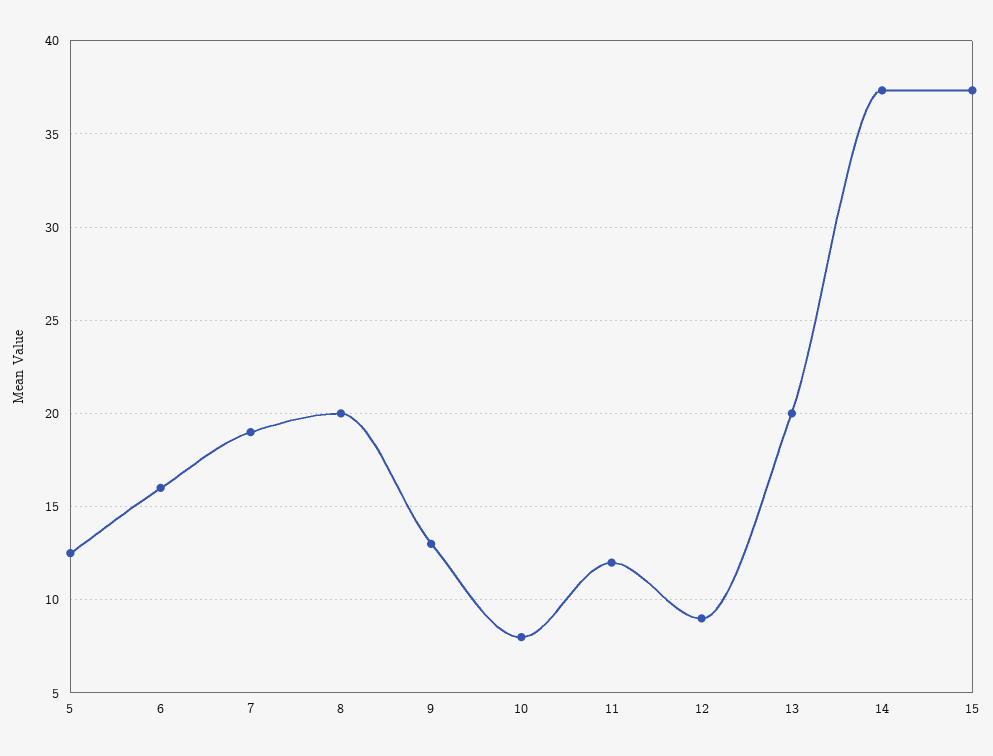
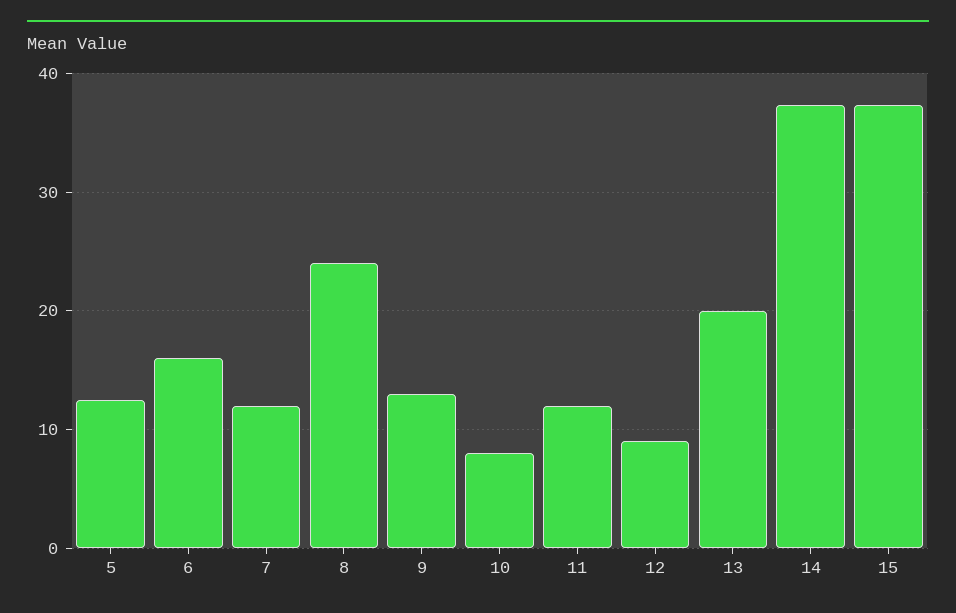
  {
    "5": 12.5,
    "6": 16,
-   "7": 19,
+   "7": 12,
-   "8": 20,
+   "8": 24,
    "9": 13,
    "10": 8,
    "11": 12,
    "12": 9,
    "13": 20,
    "14": 37.5,
    "15": 37.5
  }

